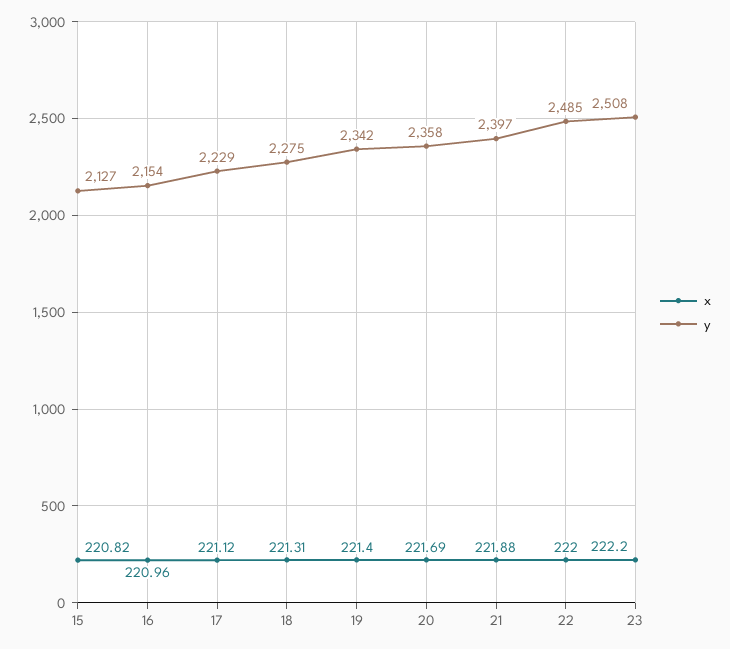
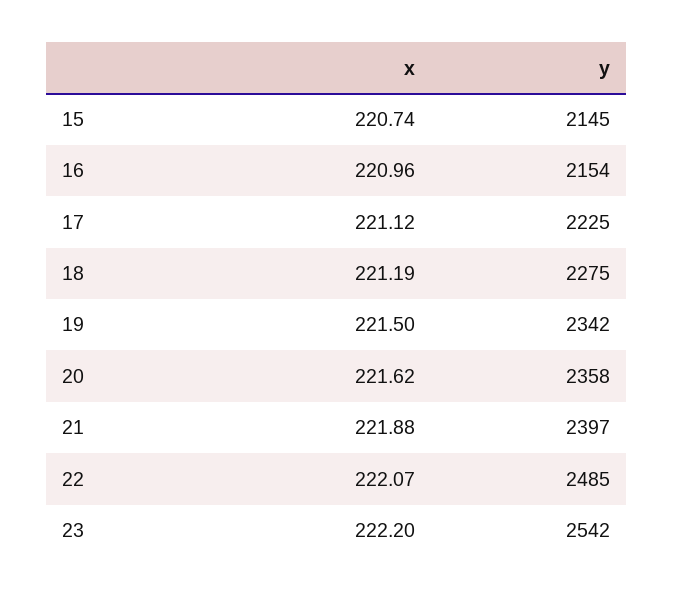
  {
    "x": {
-     "15": 220.82,
+     "15": 220.74,
      "16": 220.96,
      "17": 221.12,
-     "18": 221.31,
+     "18": 221.19,
-     "19": 221.4,
+     "19": 221.5,
-     "20": 221.69,
+     "20": 221.62,
      "21": 221.88,
-     "22": 222,
+     "22": 222.07,
      "23": 222.2
    },
    "y": {
-     "15": 2127,
+     "15": 2145,
      "16": 2154,
-     "17": 2229,
+     "17": 2225,
      "18": 2275,
      "19": 2342,
      "20": 2358,
      "21": 2397,
      "22": 2485,
-     "23": 2508
+     "23": 2542
    }
  }

